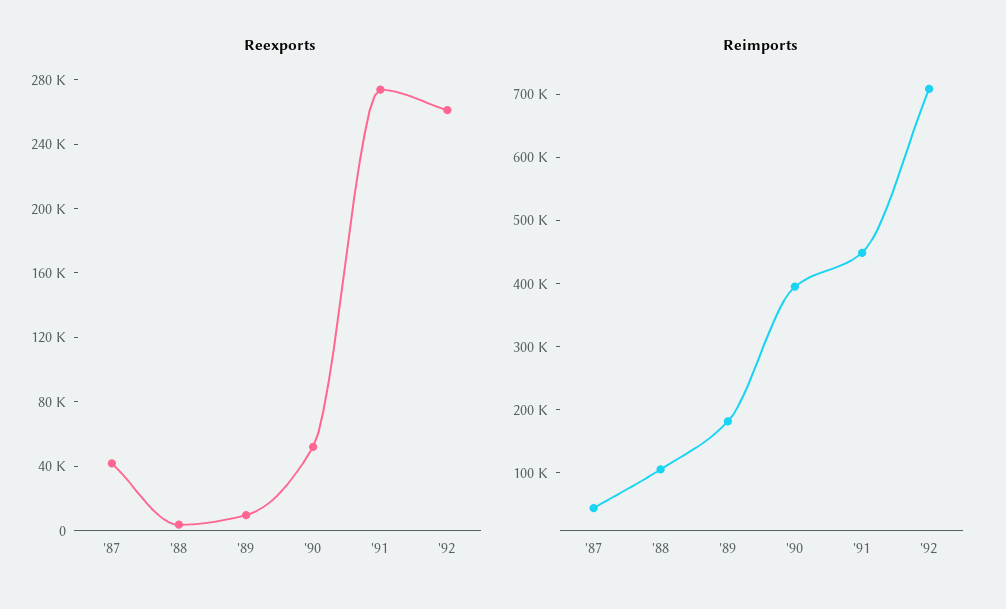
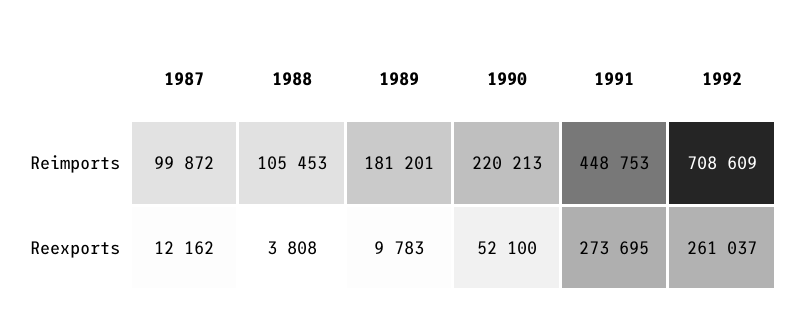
  {
    "Reexports": {
-     "'87": 40000,
+     "'87": 12162,
      "'88": 3808,
      "'89": 9783,
      "'90": 52100,
      "'91": 273695,
      "'92": 261037
    },
    "Reimports": {
-     "'87": 40000,
+     "'87": 99872,
      "'88": 105453,
      "'89": 181201,
-     "'90": 400000,
+     "'90": 220213,
      "'91": 448753,
      "'92": 708609
    }
  }

